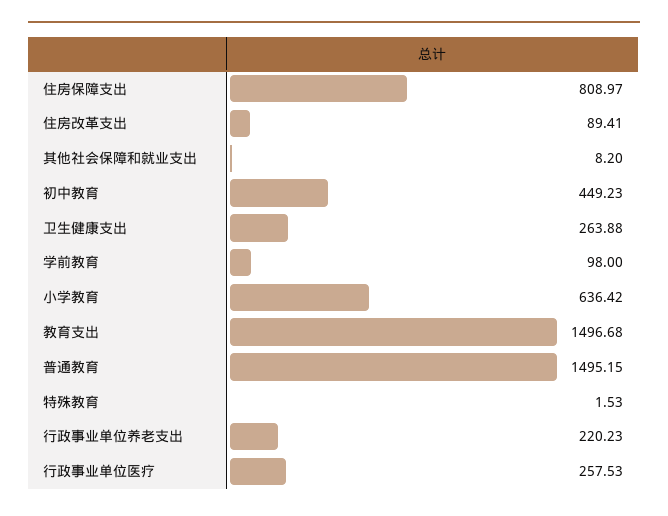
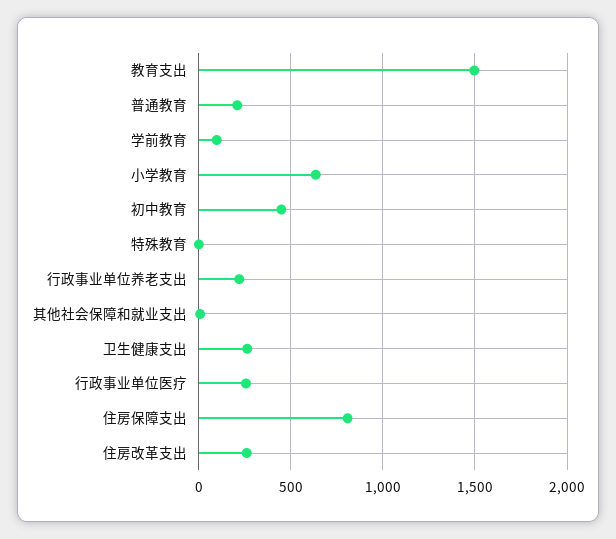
  {
    "住房保障支出": 808.97,
-   "住房改革支出": 89.41,
+   "住房改革支出": 250,
    "其他社会保障和就业支出": 8.2,
    "初中教育": 449.23,
    "卫生健康支出": 263.88,
    "学前教育": 98,
    "小学教育": 636.42,
    "教育支出": 1496.68,
-   "普通教育": 1495.15,
+   "普通教育": 200,
    "特殊教育": 1.53,
    "行政事业单位养老支出": 220.23,
    "行政事业单位医疗": 257.53
  }

